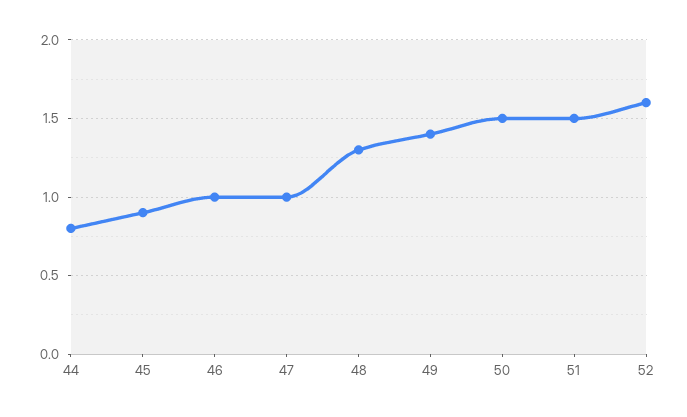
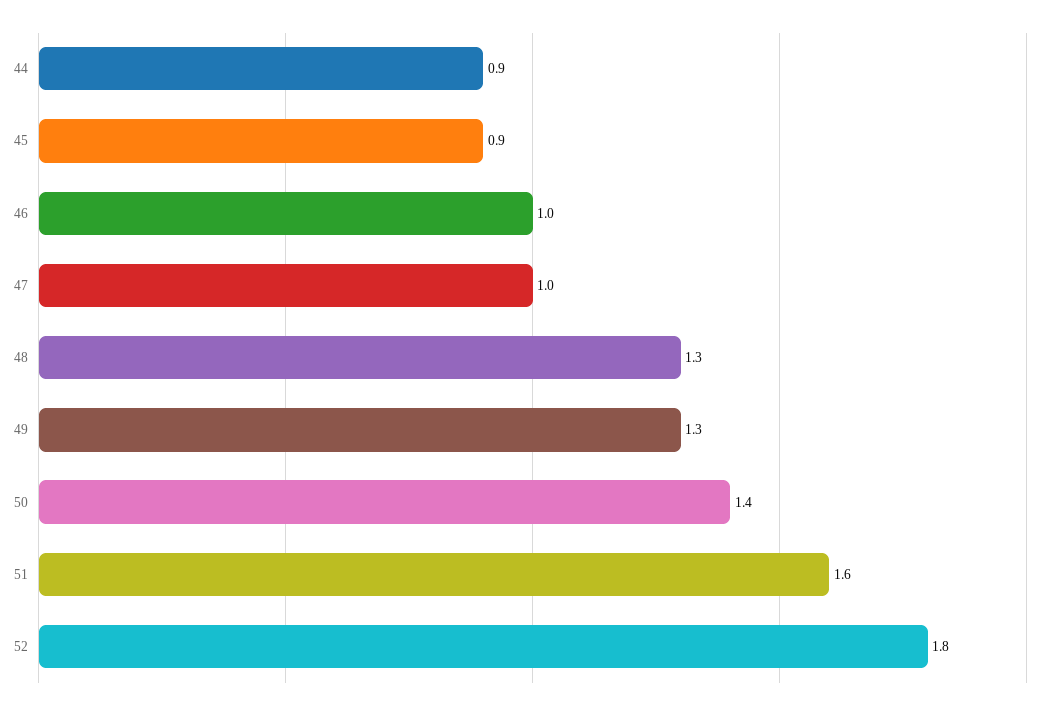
  {
-   "44": 0.8,
+   "44": 0.9,
    "45": 0.9,
    "46": 1,
    "47": 1,
    "48": 1.3,
-   "49": 1.4,
+   "49": 1.3,
-   "50": 1.5,
+   "50": 1.4,
-   "51": 1.5,
+   "51": 1.6,
-   "52": 1.6
+   "52": 1.8
  }

